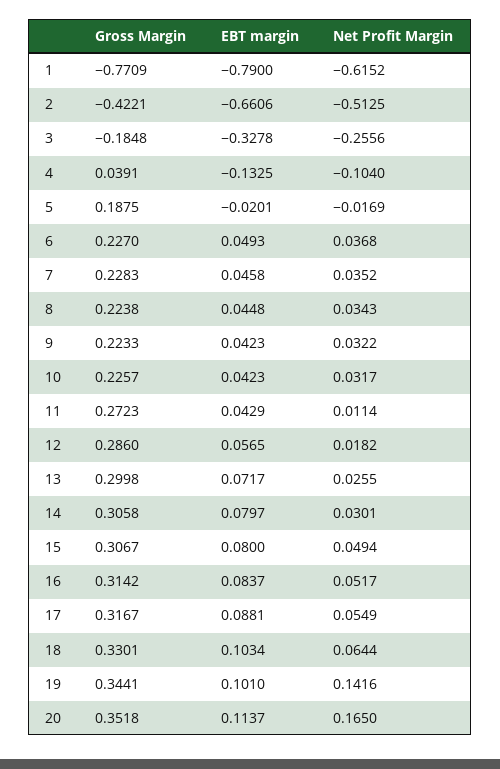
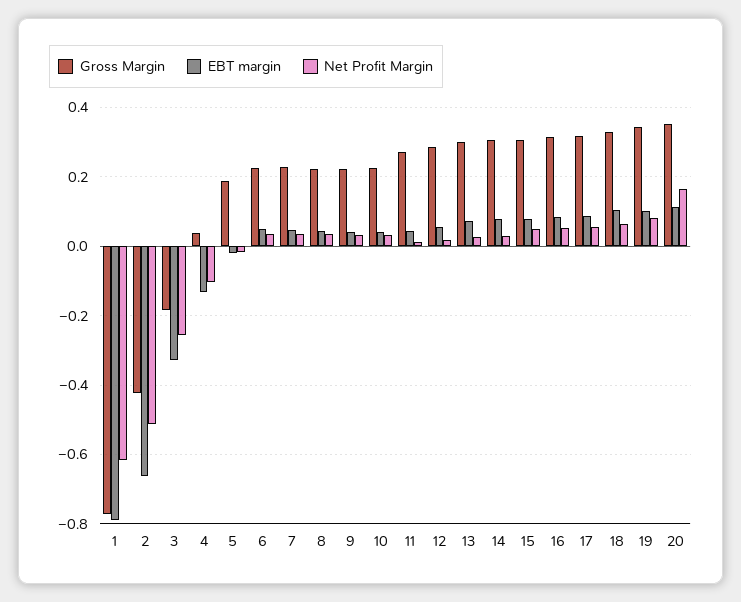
  {
    "Gross Margin": {
      "1": -0.7709,
      "2": -0.4221,
      "3": -0.1848,
      "4": 0.0391,
      "5": 0.1875,
      "6": 0.227,
      "7": 0.2283,
      "8": 0.2238,
      "9": 0.2233,
      "10": 0.2257,
      "11": 0.2723,
      "12": 0.286,
      "13": 0.2998,
      "14": 0.3058,
      "15": 0.3067,
      "16": 0.3142,
      "17": 0.3167,
      "18": 0.3301,
      "19": 0.3441,
      "20": 0.3518
    },
    "EBT margin": {
      "1": -0.79,
      "2": -0.6606,
      "3": -0.3278,
      "4": -0.1325,
      "5": -0.0201,
      "6": 0.0493,
      "7": 0.0458,
      "8": 0.0448,
      "9": 0.0423,
      "10": 0.0423,
      "11": 0.0429,
      "12": 0.0565,
      "13": 0.0717,
      "14": 0.0797,
      "15": 0.08,
      "16": 0.0837,
      "17": 0.0881,
      "18": 0.1034,
      "19": 0.101,
      "20": 0.1137
    },
    "Net Profit Margin": {
      "1": -0.6152,
      "2": -0.5125,
      "3": -0.2556,
      "4": -0.104,
      "5": -0.0169,
      "6": 0.0368,
      "7": 0.0352,
      "8": 0.0343,
      "9": 0.0322,
      "10": 0.0317,
      "11": 0.0114,
      "12": 0.0182,
      "13": 0.0255,
      "14": 0.0301,
      "15": 0.0494,
      "16": 0.0517,
      "17": 0.0549,
      "18": 0.0644,
-     "19": 0.1416,
+     "19": 0.08,
      "20": 0.165
    }
  }

